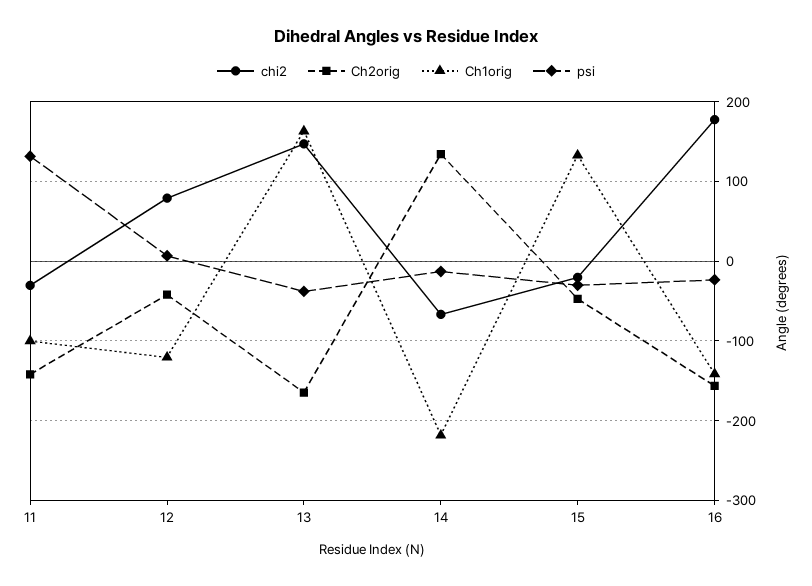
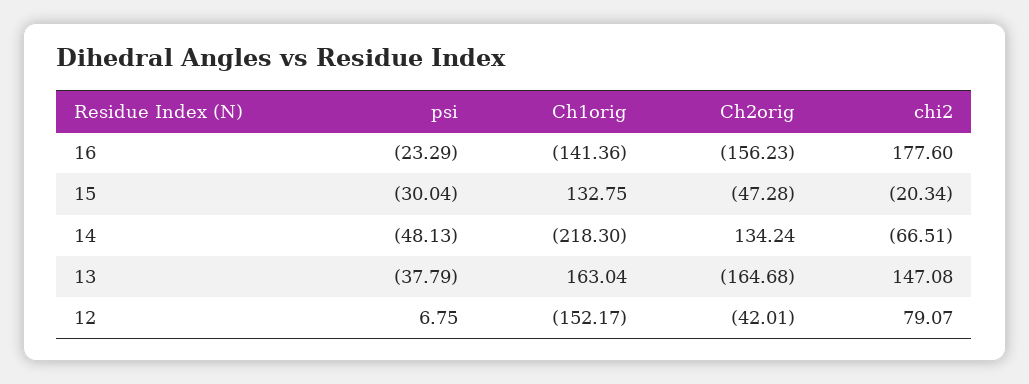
  {
    "chi2": {
-     "11": -30,
      "12": 79.07,
      "13": 147.08,
      "14": -66.51,
      "15": -20.34,
      "16": 177.6
    },
    "Ch2orig": {
-     "11": -140,
      "12": -42.01,
      "13": -164.68,
      "14": 134.24,
      "15": -47.28,
      "16": -156.23
    },
    "Ch1orig": {
-     "11": -100,
-     "12": -120,
+     "12": -152.17,
      "13": 163.04,
      "14": -218.3,
      "15": 132.75,
      "16": -141.36
    },
    "psi": {
-     "11": 130,
      "12": 6.75,
      "13": -37.79,
-     "14": -10,
+     "14": -48.13,
      "15": -30.04,
      "16": -23.29
    }
  }

